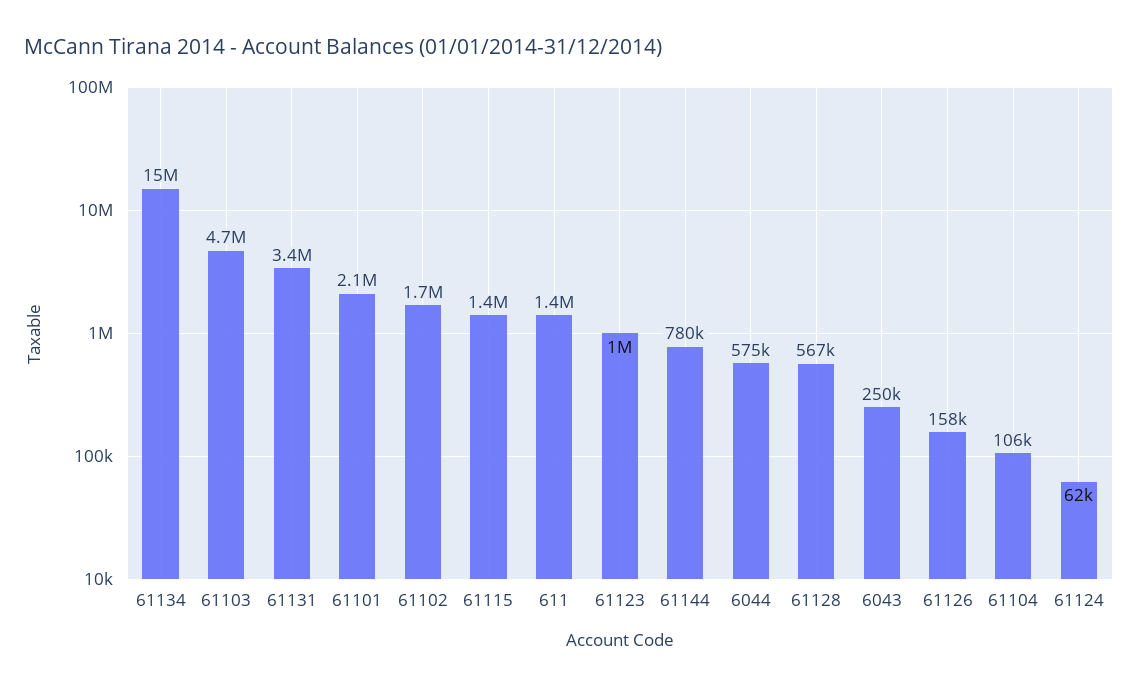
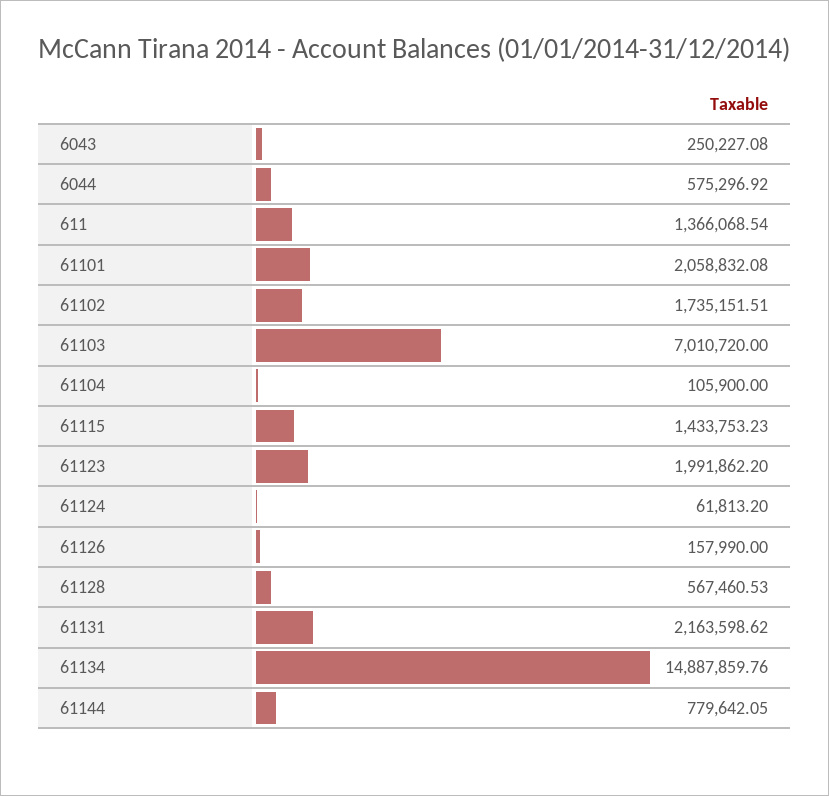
  {
    "61134": 14887859.76,
-   "61103": 4700000,
+   "61103": 7010720,
-   "61131": 3400000,
+   "61131": 2163598.62,
    "61101": 2058832.08,
    "61102": 1735151.51,
    "61115": 1433753.23,
    "611": 1366068.54,
-   "61123": 1000000,
+   "61123": 1991862.2,
    "61144": 779642.05,
    "6044": 575296.92,
    "61128": 567460.53,
    "6043": 250227.08,
    "61126": 157990,
    "61104": 105900,
    "61124": 61813.2
  }

